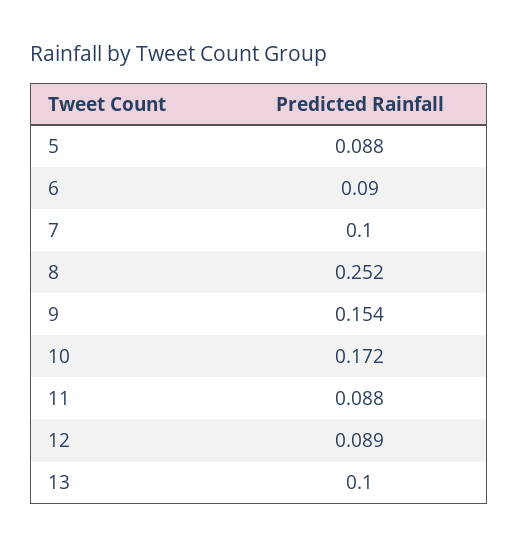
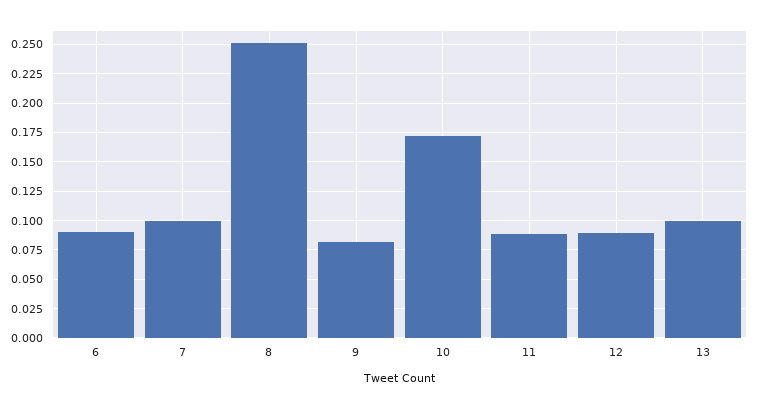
  {
-   "5": 0.088,
    "6": 0.09,
    "7": 0.1,
    "8": 0.252,
-   "9": 0.154,
+   "9": 0.075,
    "10": 0.172,
    "11": 0.088,
    "12": 0.089,
    "13": 0.1
  }

